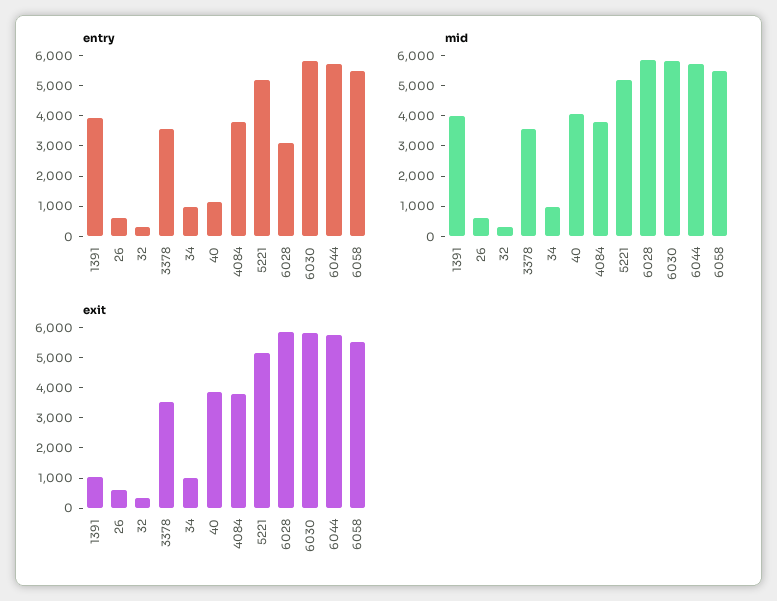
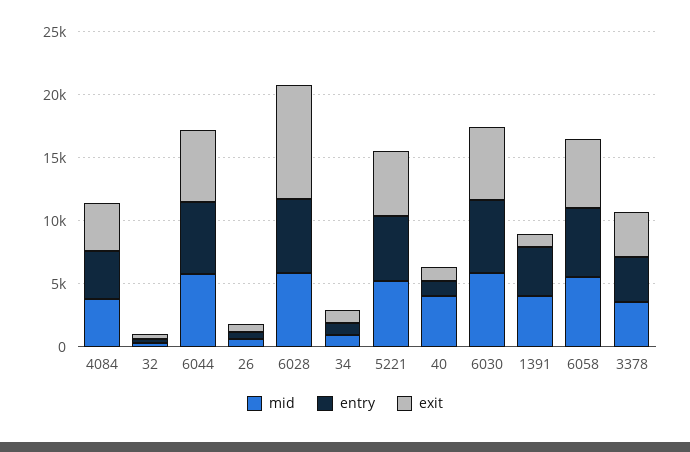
  {
    "entry": {
      "1391": 4000,
      "26": 500,
      "32": 500,
      "3378": 3500,
      "34": 1000,
      "40": 1000,
      "4084": 4000,
      "5221": 5000,
-     "6028": 3000,
+     "6028": 6000,
      "6030": 6000,
      "6044": 5500,
      "6058": 5500
    },
    "mid": {
      "1391": 4000,
      "26": 500,
      "32": 500,
      "3378": 3500,
      "34": 1000,
      "40": 4000,
      "4084": 4000,
      "5221": 5000,
      "6028": 6000,
      "6030": 6000,
      "6044": 5500,
      "6058": 5500
    },
    "exit": {
      "1391": 1000,
      "26": 500,
      "32": 500,
      "3378": 3500,
      "34": 1000,
-     "40": 4000,
+     "40": 1000,
      "4084": 4000,
      "5221": 5000,
-     "6028": 6000,
+     "6028": 9000,
      "6030": 6000,
      "6044": 6000,
      "6058": 5500
    }
  }

